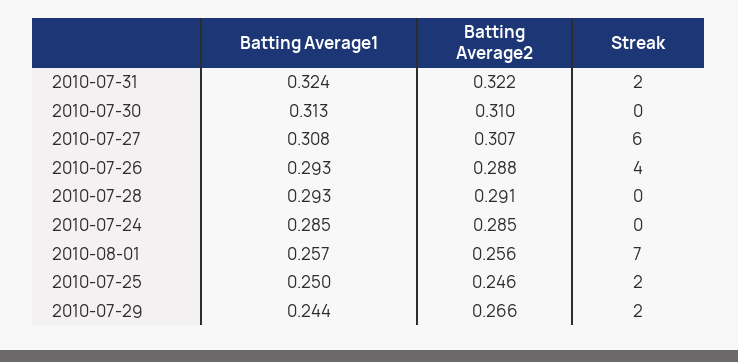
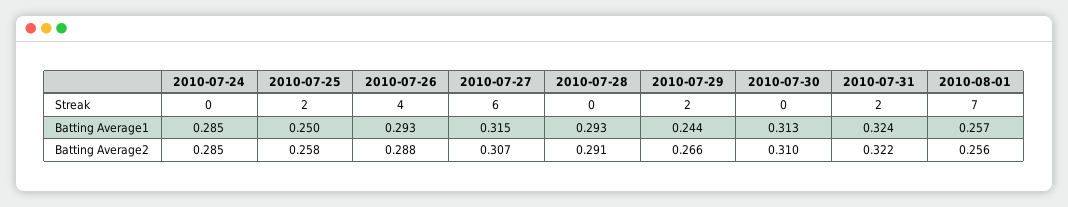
  {
    "Batting Average1": {
      "2010-07-31": 0.324,
      "2010-07-30": 0.313,
-     "2010-07-27": 0.308,
+     "2010-07-27": 0.315,
      "2010-07-26": 0.293,
      "2010-07-28": 0.293,
      "2010-07-24": 0.285,
      "2010-08-01": 0.257,
      "2010-07-25": 0.25,
      "2010-07-29": 0.244
    },
    "Batting Average2": {
      "2010-07-31": 0.322,
      "2010-07-30": 0.31,
      "2010-07-27": 0.307,
      "2010-07-26": 0.288,
      "2010-07-28": 0.291,
      "2010-07-24": 0.285,
      "2010-08-01": 0.256,
-     "2010-07-25": 0.246,
+     "2010-07-25": 0.258,
      "2010-07-29": 0.266
    },
    "Streak": {
      "2010-07-31": 2,
      "2010-07-30": 0,
      "2010-07-27": 6,
      "2010-07-26": 4,
      "2010-07-28": 0,
      "2010-07-24": 0,
      "2010-08-01": 7,
      "2010-07-25": 2,
      "2010-07-29": 2
    }
  }

